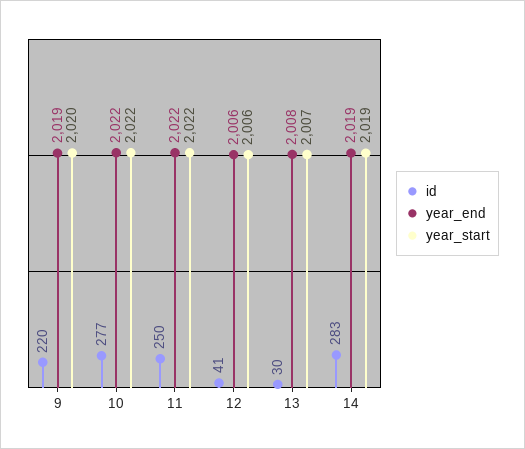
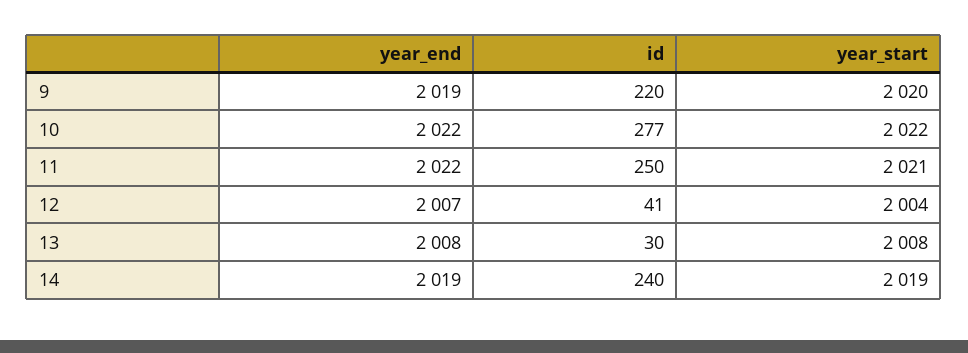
  {
    "id": {
      "9": 220,
      "10": 277,
      "11": 250,
      "12": 41,
      "13": 30,
-     "14": 283
+     "14": 240
    },
    "year_end": {
      "9": 2019,
      "10": 2022,
      "11": 2022,
-     "12": 2006,
+     "12": 2007,
      "13": 2008,
      "14": 2019
    },
    "year_start": {
      "9": 2020,
      "10": 2022,
-     "11": 2022,
+     "11": 2021,
-     "12": 2006,
+     "12": 2004,
-     "13": 2007,
+     "13": 2008,
      "14": 2019
    }
  }

